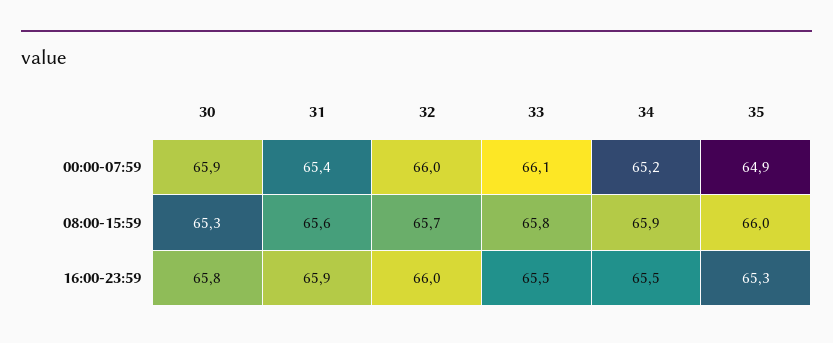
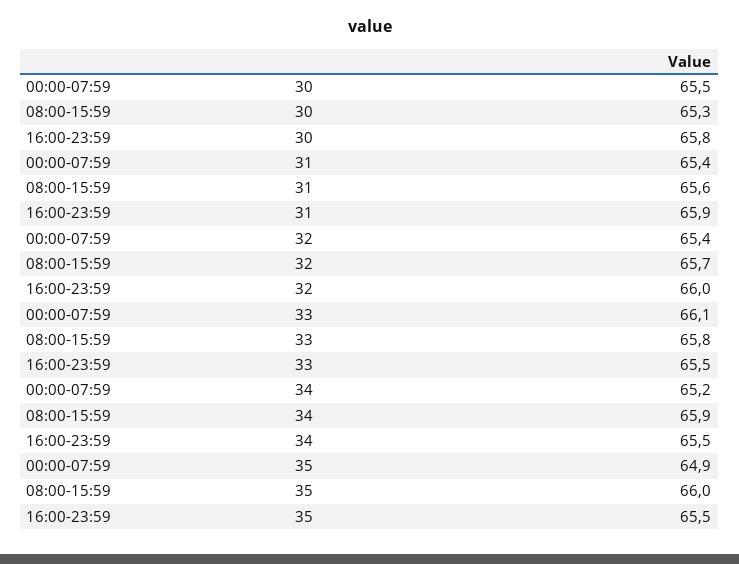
  {
    "30": {
-     "00:00-07:59": 65.9,
+     "00:00-07:59": 65.5,
      "08:00-15:59": 65.3,
      "16:00-23:59": 65.8
    },
    "31": {
      "00:00-07:59": 65.4,
      "08:00-15:59": 65.6,
      "16:00-23:59": 65.9
    },
    "32": {
-     "00:00-07:59": 66,
+     "00:00-07:59": 65.4,
      "08:00-15:59": 65.7,
      "16:00-23:59": 66
    },
    "33": {
      "00:00-07:59": 66.1,
      "08:00-15:59": 65.8,
      "16:00-23:59": 65.5
    },
    "34": {
      "00:00-07:59": 65.2,
      "08:00-15:59": 65.9,
      "16:00-23:59": 65.5
    },
    "35": {
      "00:00-07:59": 64.9,
      "08:00-15:59": 66,
-     "16:00-23:59": 65.3
+     "16:00-23:59": 65.5
    }
  }

